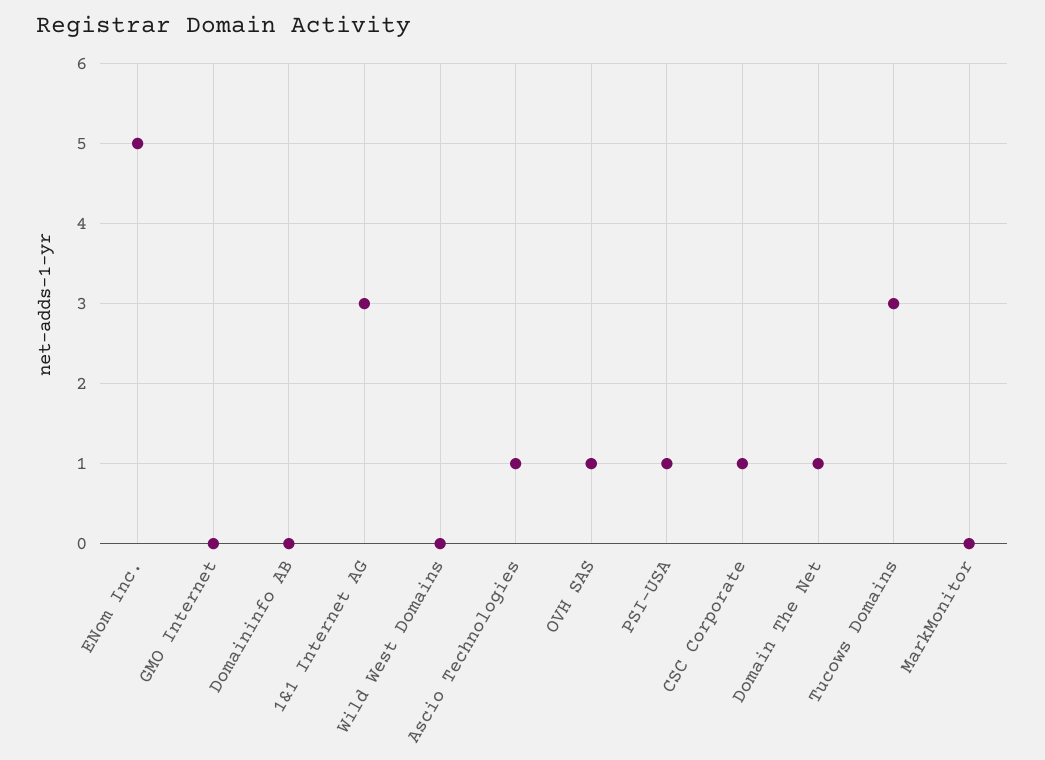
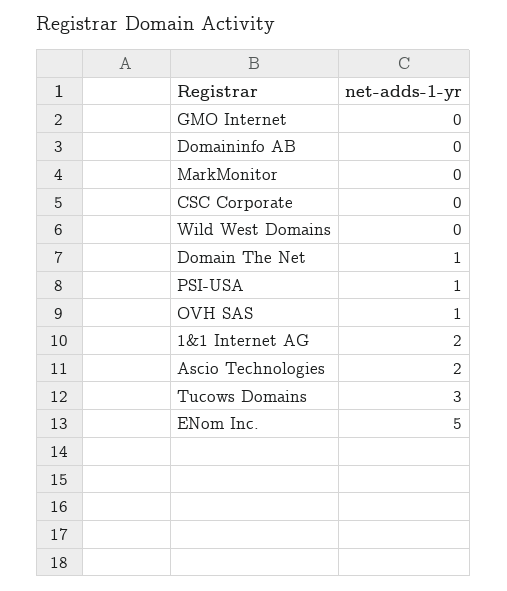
  {
    "ENom Inc.": 5,
    "GMO Internet": 0,
    "Domaininfo AB": 0,
-   "1&1 Internet AG": 3,
+   "1&1 Internet AG": 2,
    "Wild West Domains": 0,
-   "Ascio Technologies": 1,
+   "Ascio Technologies": 2,
    "OVH SAS": 1,
    "PSI-USA": 1,
-   "CSC Corporate": 1,
+   "CSC Corporate": 0,
    "Domain The Net": 1,
    "Tucows Domains": 3,
    "MarkMonitor": 0
  }

